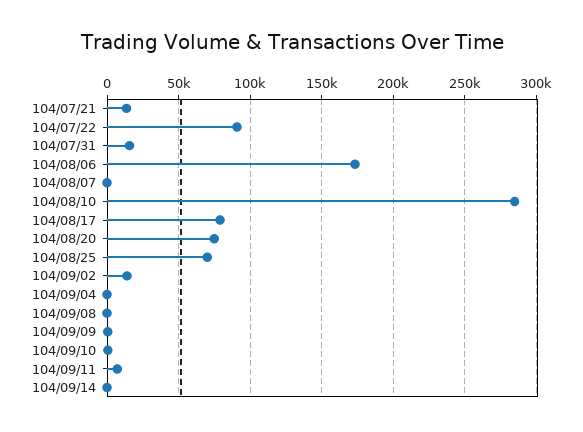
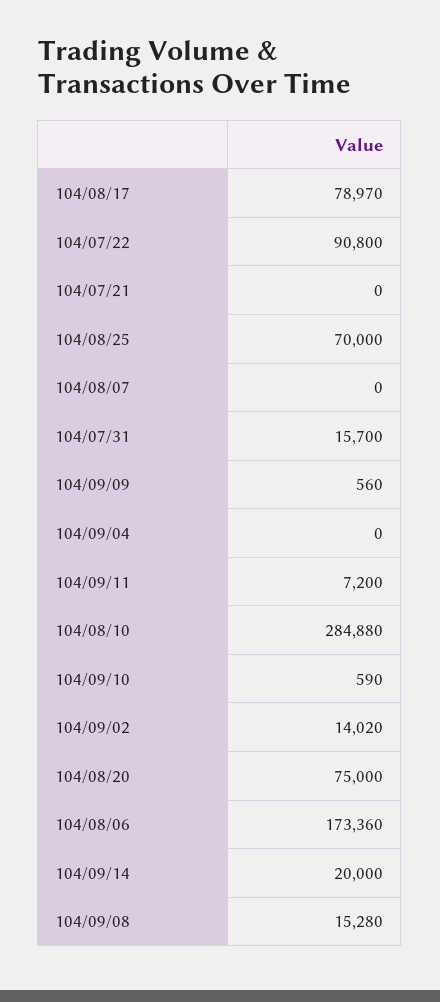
  {
-   "104/07/21": 15000,
+   "104/07/21": 0,
    "104/07/22": 90800,
    "104/07/31": 15700,
    "104/08/06": 173360,
    "104/08/07": 0,
    "104/08/10": 284880,
    "104/08/17": 78970,
    "104/08/20": 75000,
    "104/08/25": 70000,
    "104/09/02": 14020,
    "104/09/04": 0,
-   "104/09/08": 0,
+   "104/09/08": 15280,
    "104/09/09": 560,
    "104/09/10": 590,
    "104/09/11": 7200,
-   "104/09/14": 0
+   "104/09/14": 20000
  }

